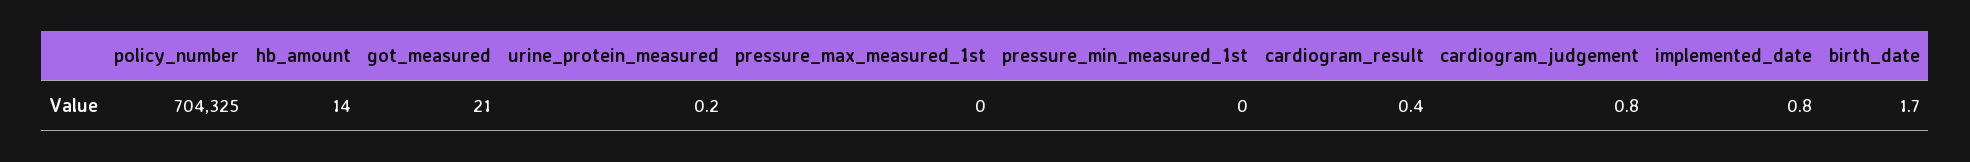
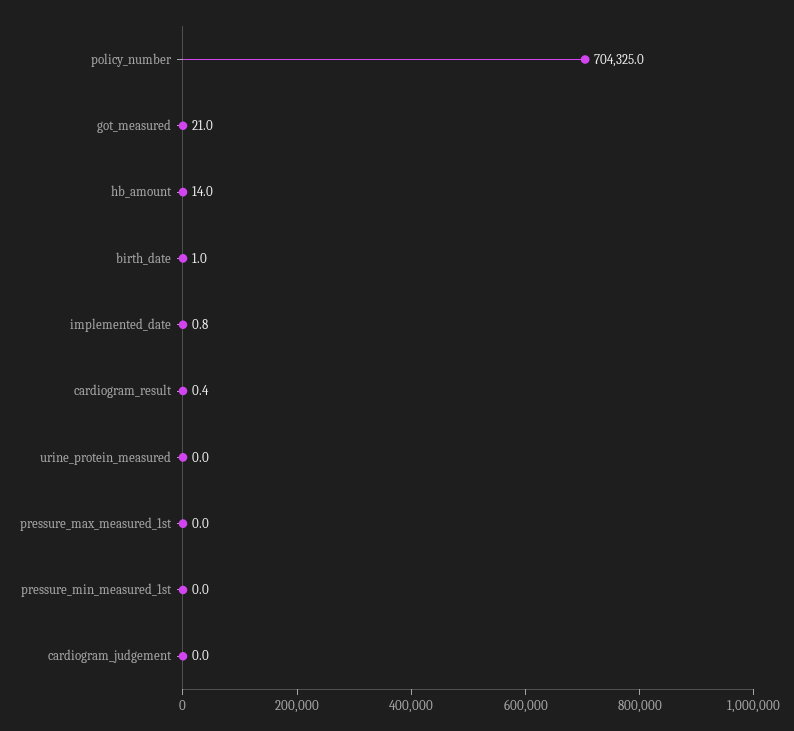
  {
    "policy_number": 704325,
    "hb_amount": 14,
    "got_measured": 21,
-   "urine_protein_measured": 0.2,
+   "urine_protein_measured": 0,
    "pressure_max_measured_1st": 0,
    "pressure_min_measured_1st": 0,
    "cardiogram_result": 0.4,
-   "cardiogram_judgement": 0.8,
+   "cardiogram_judgement": 0,
    "implemented_date": 0.8,
-   "birth_date": 1.7
+   "birth_date": 1
  }

